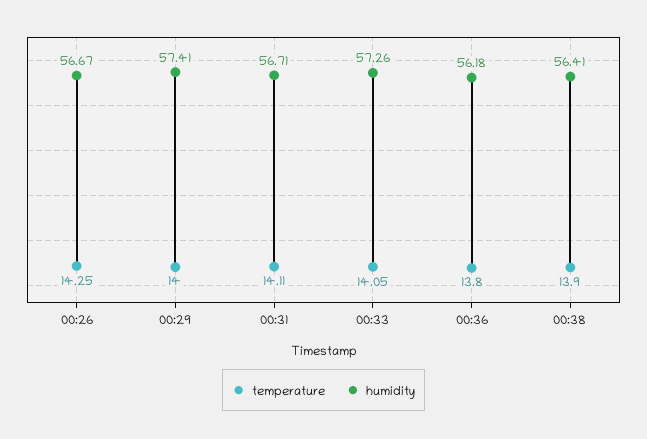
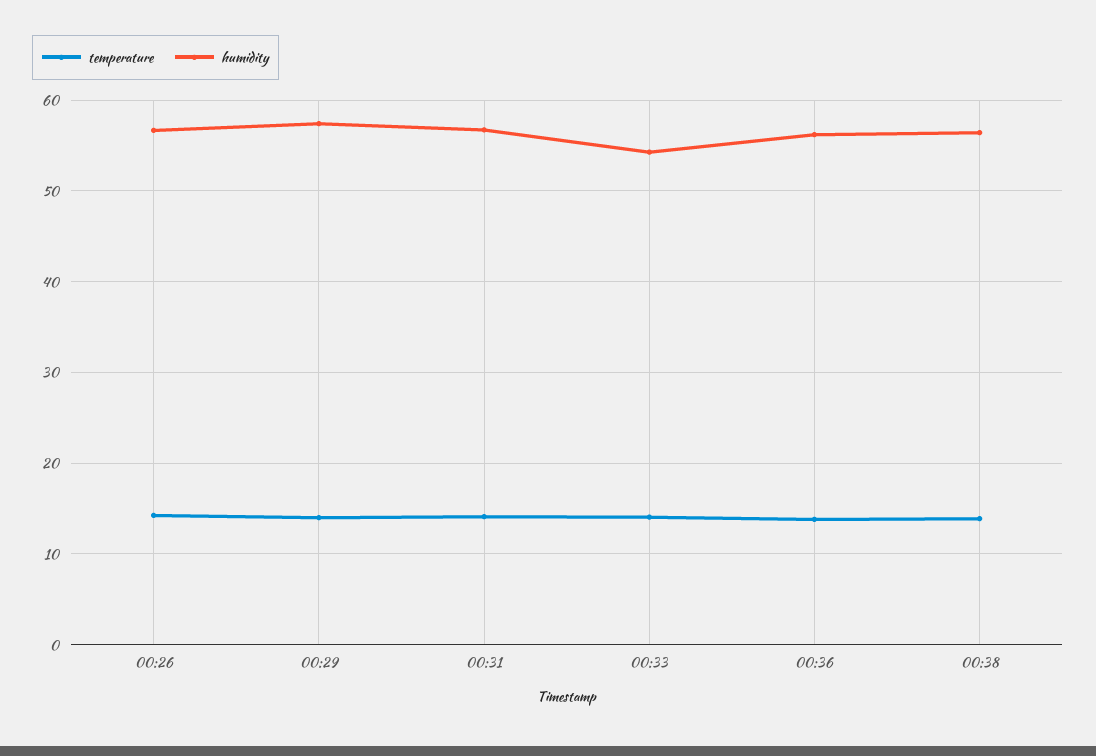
  {
    "temperature": {
      "00:26": 14.25,
      "00:29": 14,
      "00:31": 14.11,
      "00:33": 14.05,
      "00:36": 13.8,
      "00:38": 13.9
    },
    "humidity": {
      "00:26": 56.67,
      "00:29": 57.41,
      "00:31": 56.71,
-     "00:33": 57.26,
+     "00:33": 54,
      "00:36": 56.18,
      "00:38": 56.41
    }
  }

